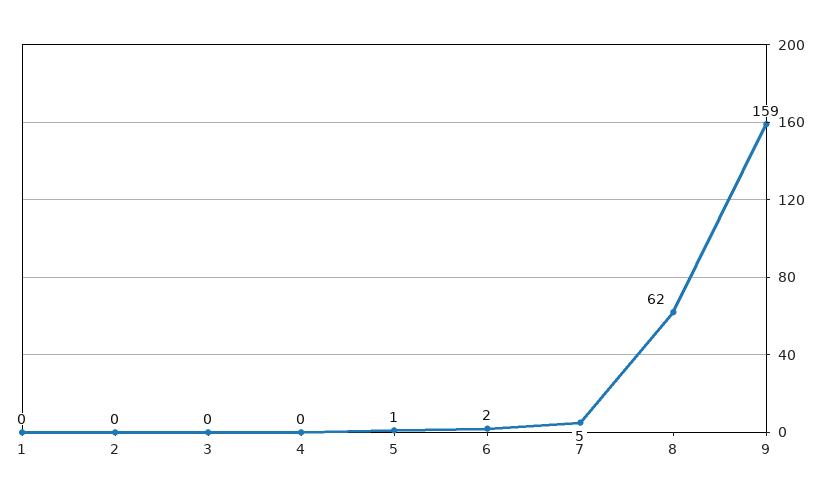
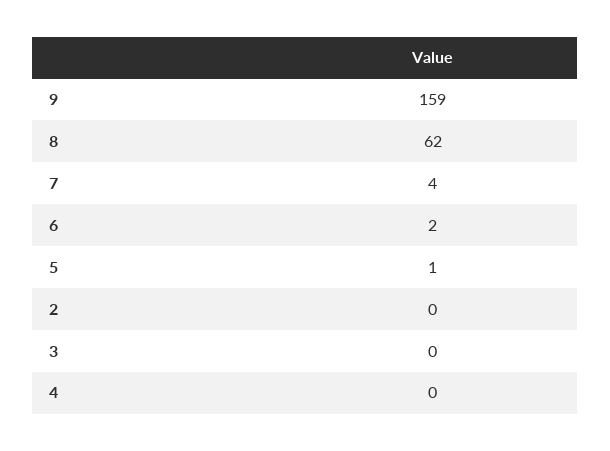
  {
-   "1": 0,
    "2": 0,
    "3": 0,
    "4": 0,
    "5": 1,
    "6": 2,
-   "7": 5,
+   "7": 4,
    "8": 62,
    "9": 159
  }

